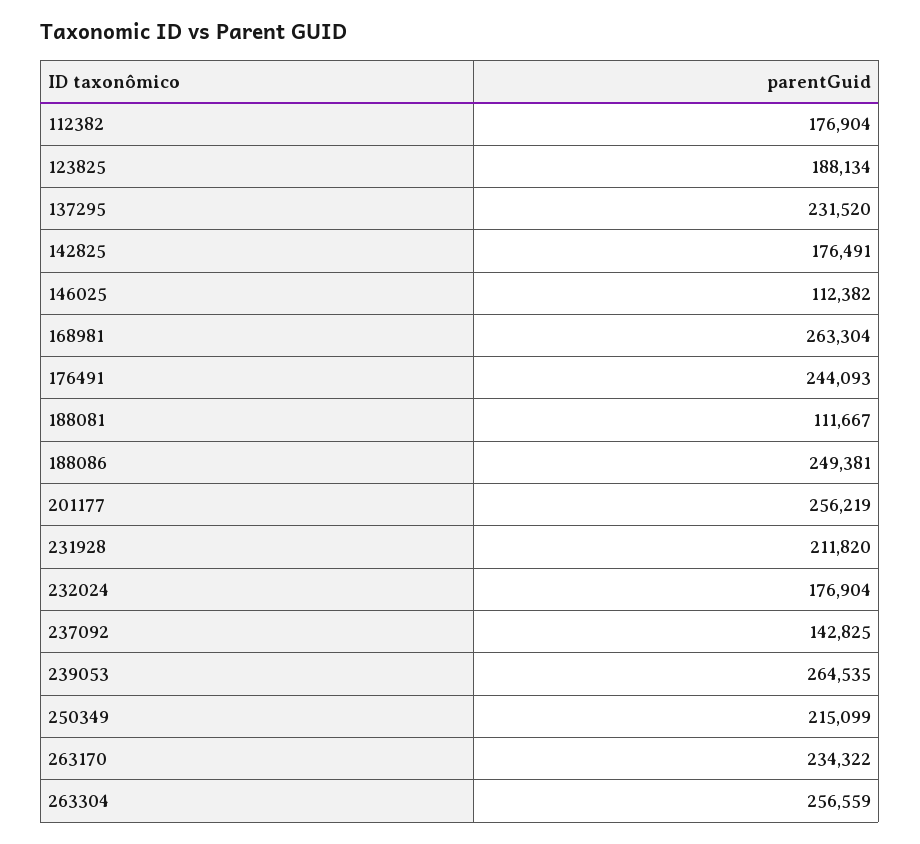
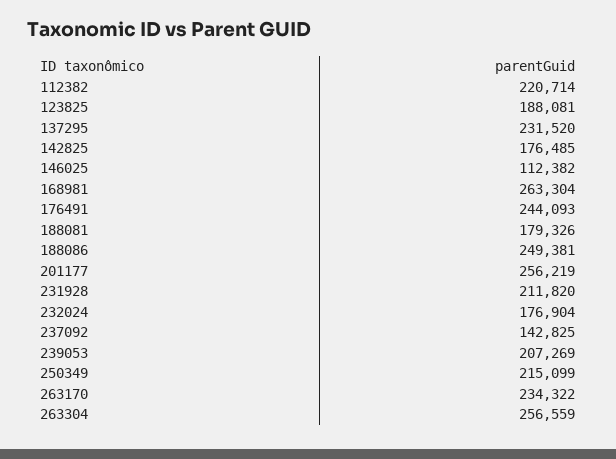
  {
-   "112382": 176904,
+   "112382": 220714,
-   "123825": 188134,
+   "123825": 188081,
    "137295": 231520,
-   "142825": 176491,
+   "142825": 176485,
    "146025": 112382,
    "168981": 263304,
    "176491": 244093,
-   "188081": 111667,
+   "188081": 179326,
    "188086": 249381,
    "201177": 256219,
    "231928": 211820,
    "232024": 176904,
    "237092": 142825,
-   "239053": 264535,
+   "239053": 207269,
    "250349": 215099,
    "263170": 234322,
    "263304": 256559
  }

